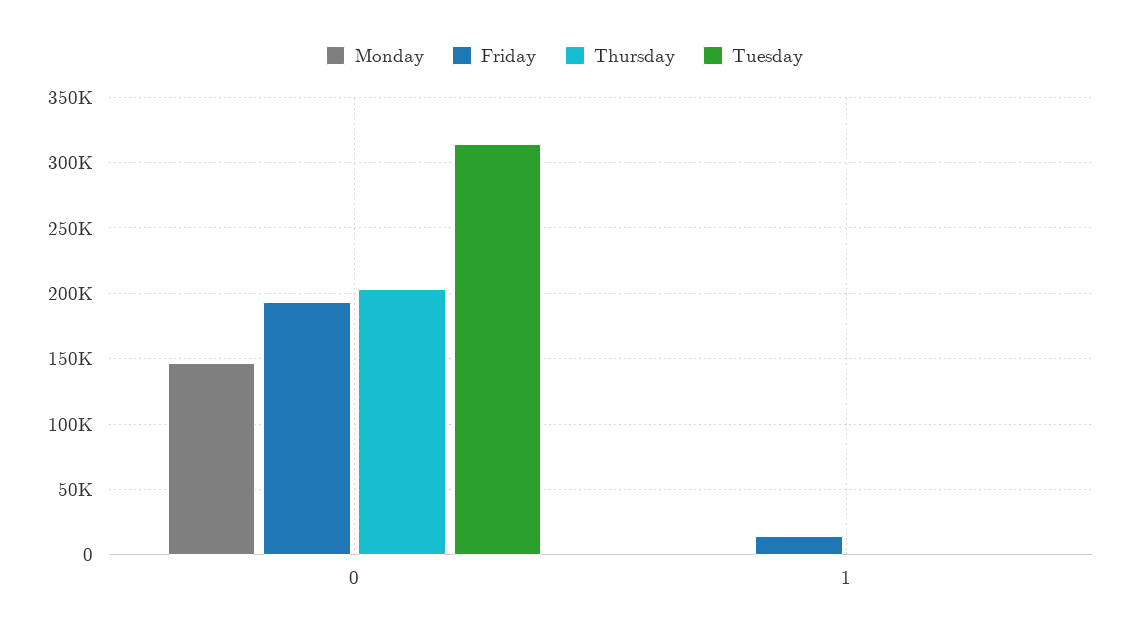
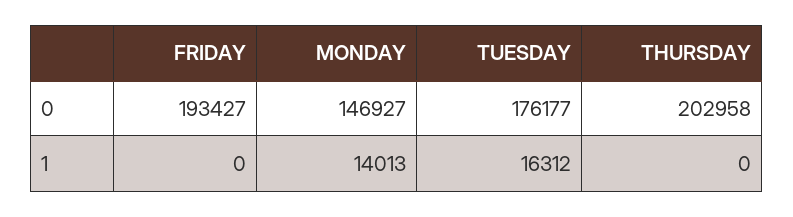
  {
    "Monday": {
      "0": 146927,
-     "1": 0
+     "1": 14013
    },
    "Friday": {
      "0": 193427,
-     "1": 15000
+     "1": 0
    },
    "Thursday": {
      "0": 202958,
      "1": 0
    },
    "Tuesday": {
-     "0": 315000,
+     "0": 176177,
-     "1": 0
+     "1": 16312
    }
  }

